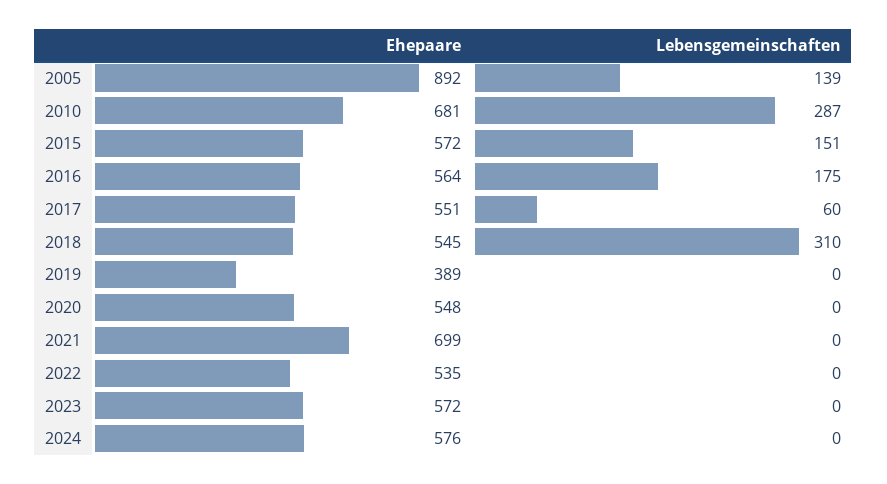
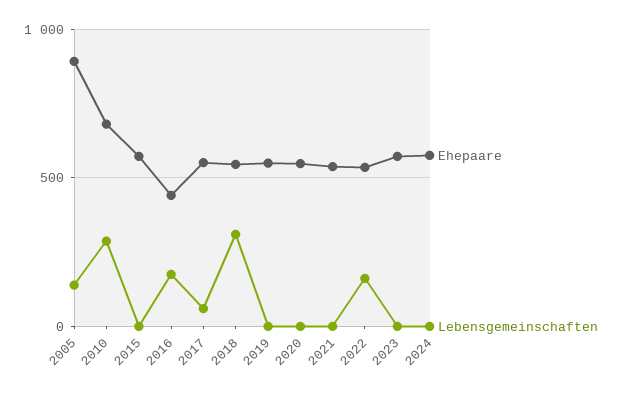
  {
    "Ehepaare": {
      "2005": 892,
      "2010": 681,
      "2015": 572,
-     "2016": 564,
+     "2016": 450,
      "2017": 551,
      "2018": 545,
-     "2019": 389,
+     "2019": 550,
      "2020": 548,
-     "2021": 699,
+     "2021": 550,
      "2022": 535,
      "2023": 572,
      "2024": 576
    },
    "Lebensgemeinschaften": {
      "2005": 139,
      "2010": 287,
-     "2015": 151,
+     "2015": 0,
      "2016": 175,
      "2017": 60,
      "2018": 310,
      "2019": 0,
      "2020": 0,
      "2021": 0,
-     "2022": 0,
+     "2022": 150,
      "2023": 0,
      "2024": 0
    }
  }

